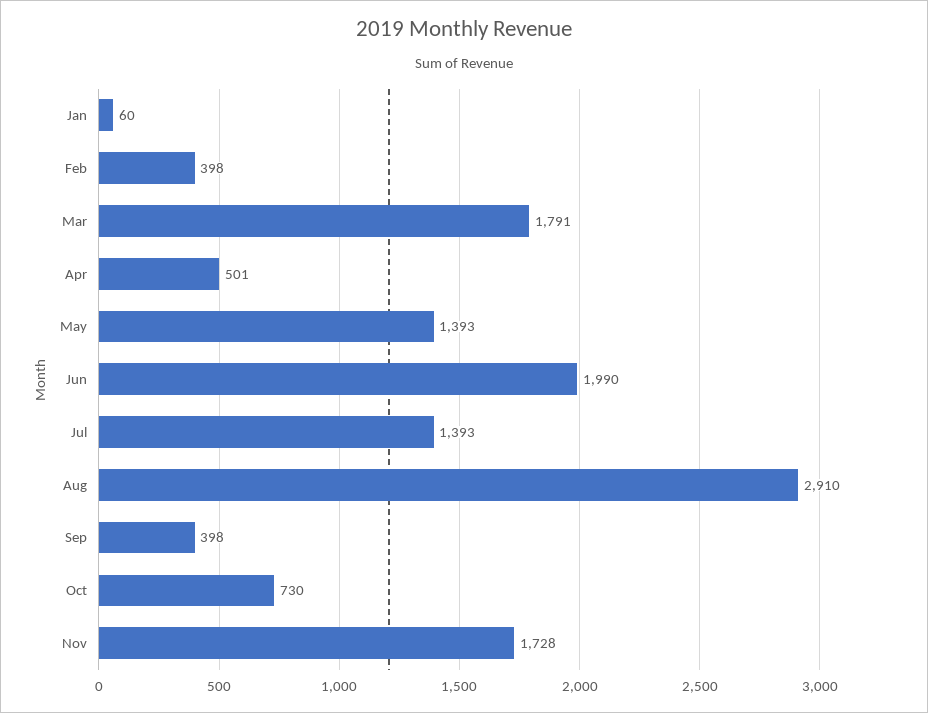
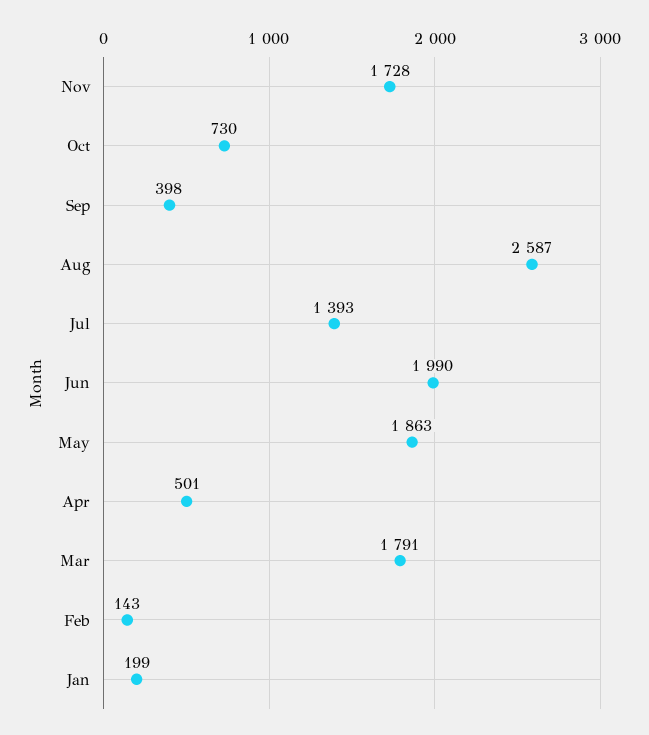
  {
-   "Jan": 60,
+   "Jan": 199,
-   "Feb": 398,
+   "Feb": 143,
    "Mar": 1791,
    "Apr": 501,
-   "May": 1393,
+   "May": 1863,
    "Jun": 1990,
    "Jul": 1393,
-   "Aug": 2910,
+   "Aug": 2587,
    "Sep": 398,
    "Oct": 730,
    "Nov": 1728
  }

